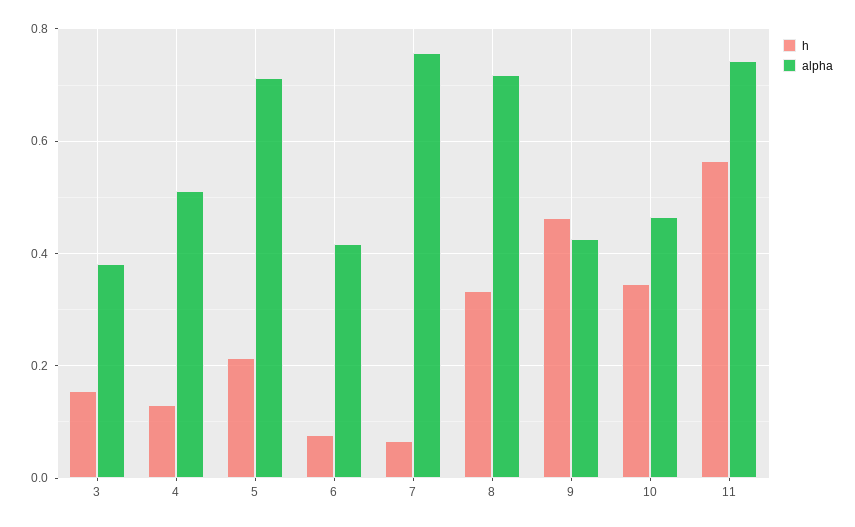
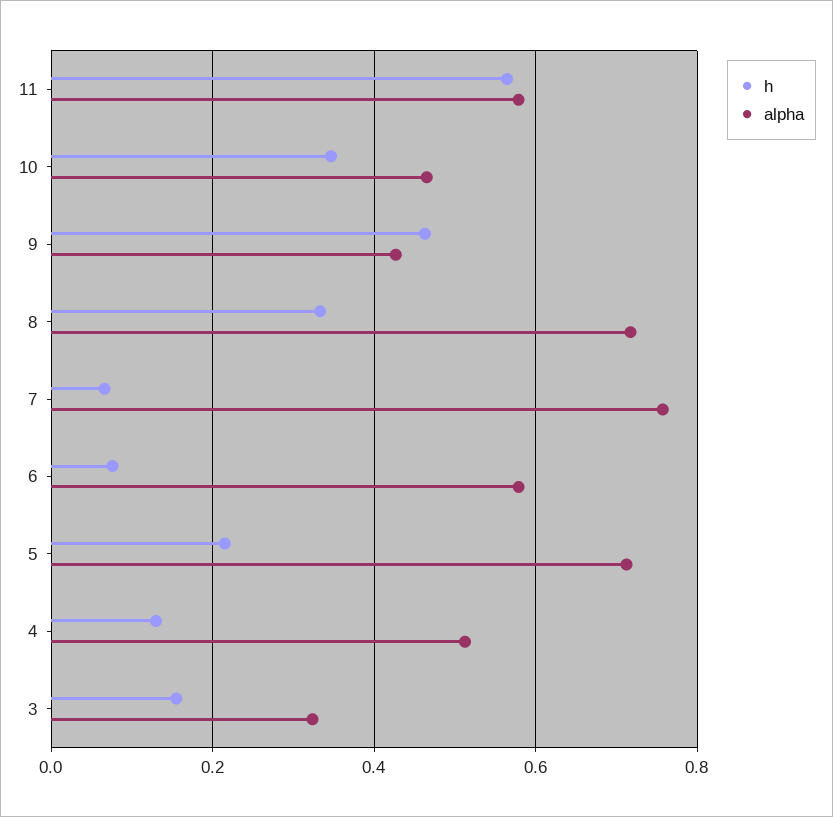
  {
    "h": {
      "3": 0.16,
      "4": 0.12,
      "5": 0.22,
      "6": 0.08,
      "7": 0.06,
      "8": 0.34,
      "9": 0.46,
      "10": 0.34,
      "11": 0.56
    },
    "alpha": {
-     "3": 0.38,
+     "3": 0.32,
      "4": 0.52,
      "5": 0.72,
-     "6": 0.42,
+     "6": 0.58,
      "7": 0.76,
      "8": 0.72,
      "9": 0.42,
      "10": 0.46,
-     "11": 0.74
+     "11": 0.58
    }
  }

